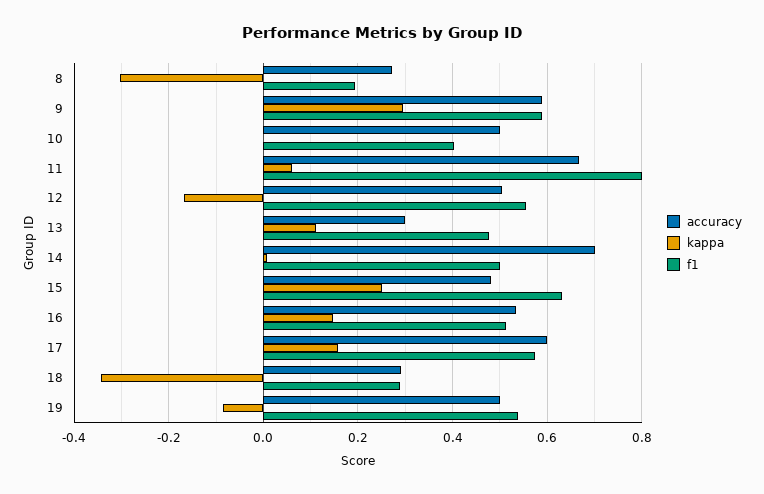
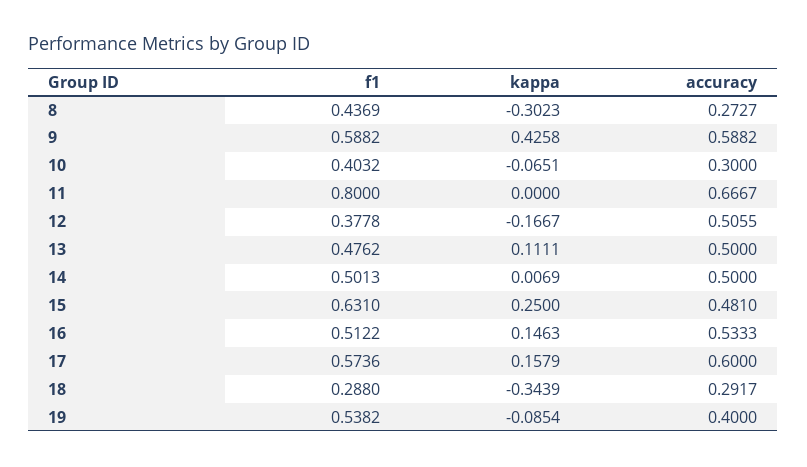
  {
    "accuracy": {
      "8": 0.2727,
      "9": 0.5882,
-     "10": 0.5,
+     "10": 0.3,
      "11": 0.6667,
      "12": 0.5055,
-     "13": 0.3,
+     "13": 0.5,
-     "14": 0.7,
+     "14": 0.5,
      "15": 0.481,
      "16": 0.5333,
      "17": 0.6,
      "18": 0.2917,
-     "19": 0.5
+     "19": 0.4
    },
    "kappa": {
      "8": -0.3023,
-     "9": 0.3,
+     "9": 0.4258,
-     "10": 0,
+     "10": -0.0651,
-     "11": 0.06,
+     "11": 0,
      "12": -0.1667,
      "13": 0.1111,
      "14": 0.0069,
      "15": 0.25,
      "16": 0.1463,
      "17": 0.1579,
      "18": -0.3439,
      "19": -0.0854
    },
    "f1": {
-     "8": 0.2,
+     "8": 0.4369,
      "9": 0.5882,
      "10": 0.4032,
      "11": 0.8,
-     "12": 0.56,
+     "12": 0.3778,
      "13": 0.4762,
      "14": 0.5013,
      "15": 0.631,
      "16": 0.5122,
      "17": 0.5736,
      "18": 0.288,
      "19": 0.5382
    }
  }

